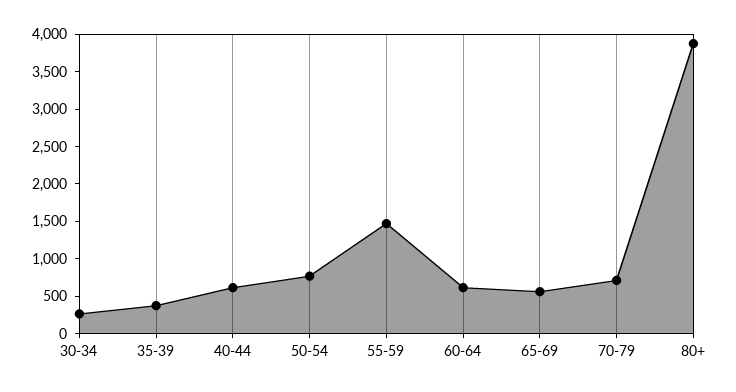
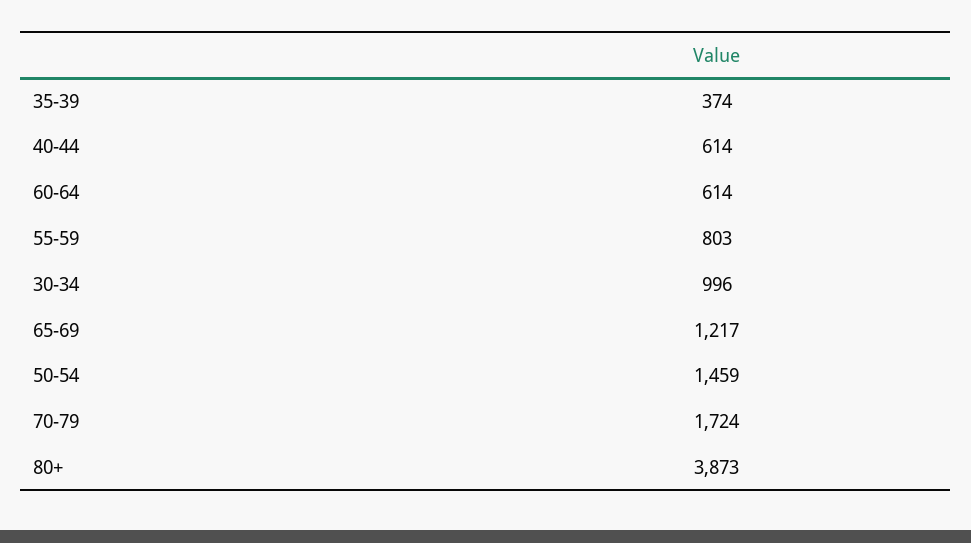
  {
-   "30-34": 250,
+   "30-34": 996,
    "35-39": 374,
    "40-44": 614,
-   "50-54": 750,
+   "50-54": 1459,
-   "55-59": 1500,
+   "55-59": 803,
    "60-64": 614,
-   "65-69": 500,
+   "65-69": 1217,
-   "70-79": 750,
+   "70-79": 1724,
    "80+": 3873
  }

